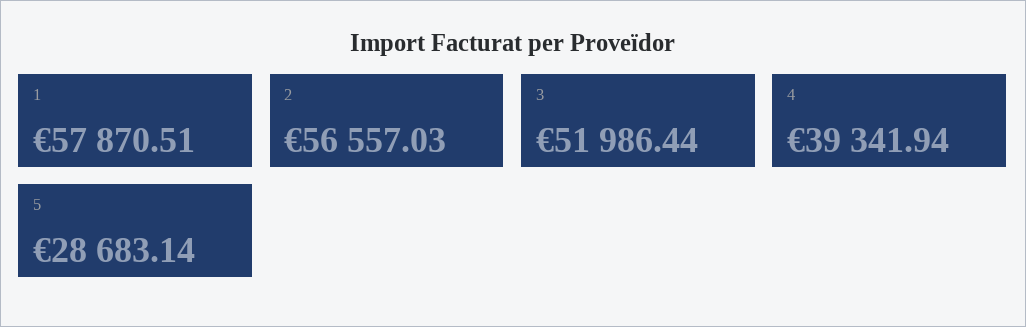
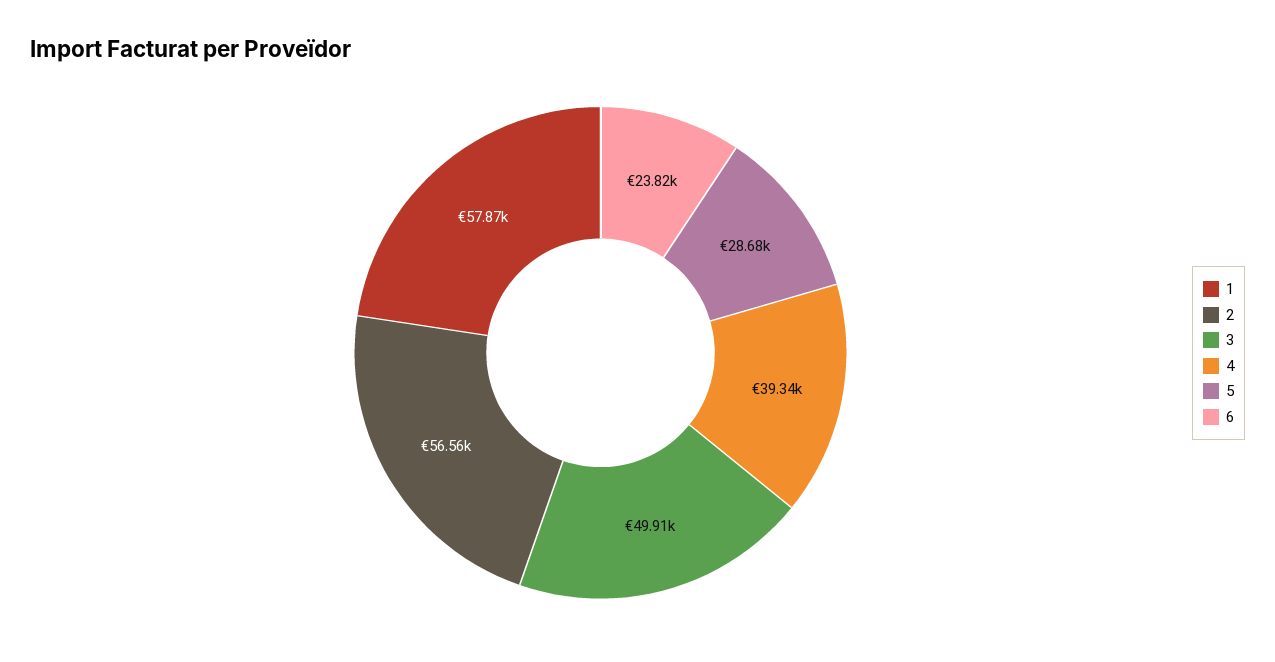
  {
    "1": 57870.51,
    "2": 56557.03,
-   "3": 51986.44,
+   "3": 49910,
    "4": 39341.94,
-   "5": 28683.14
+   "5": 28683.14,
+   "6": 23820
  }

